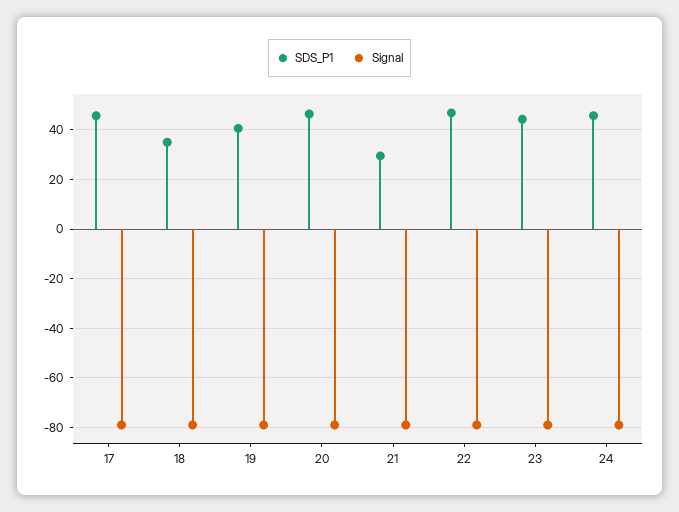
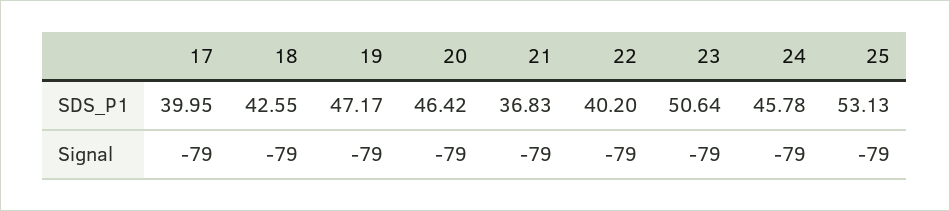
  {
    "SDS_P1": {
-     "17": 45,
+     "17": 39.95,
-     "18": 35,
+     "18": 42.55,
-     "19": 40,
+     "19": 47.17,
      "20": 46.42,
-     "21": 30,
+     "21": 36.83,
-     "22": 47.5,
+     "22": 40.2,
-     "23": 45,
+     "23": 50.64,
-     "24": 45.78
+     "24": 45.78,
+     "25": 53.13
    },
    "Signal": {
      "17": -79,
      "18": -79,
      "19": -79,
      "20": -79,
      "21": -79,
      "22": -79,
      "23": -79,
-     "24": -79
+     "24": -79,
+     "25": -79
    }
  }

